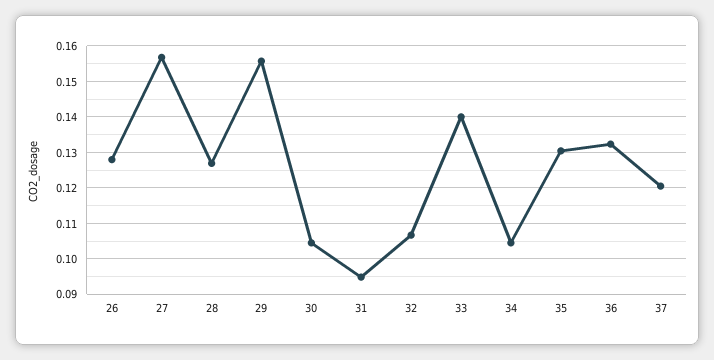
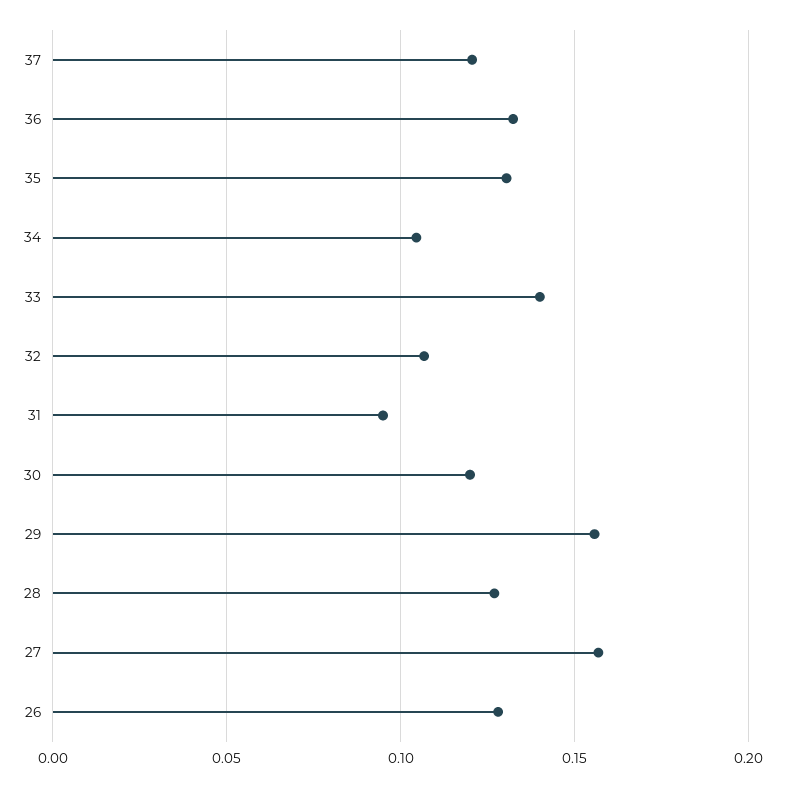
  {
    "26": 0.128,
    "27": 0.156,
    "28": 0.126,
    "29": 0.156,
-   "30": 0.104,
+   "30": 0.12,
    "31": 0.094,
    "32": 0.106,
    "33": 0.14,
    "34": 0.104,
    "35": 0.13,
    "36": 0.132,
    "37": 0.12
  }

